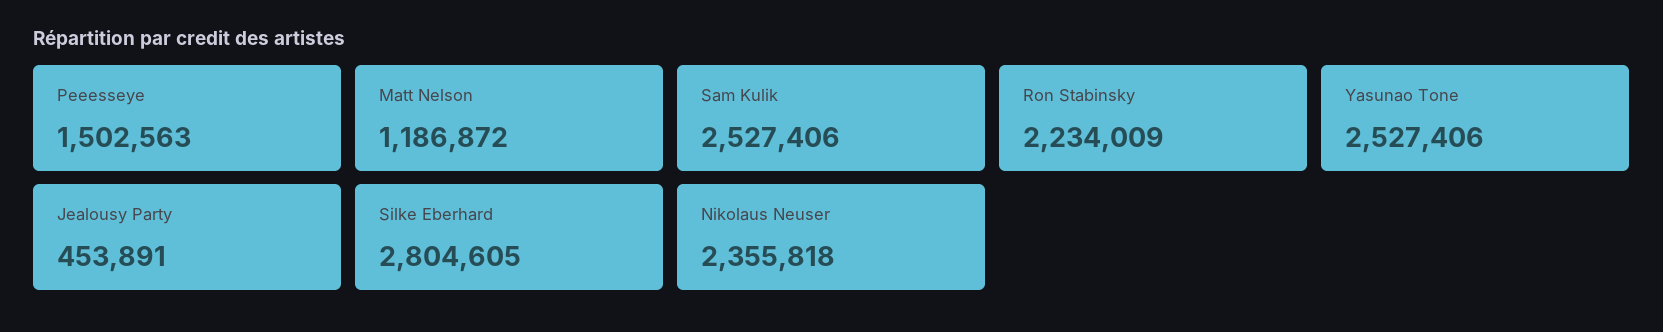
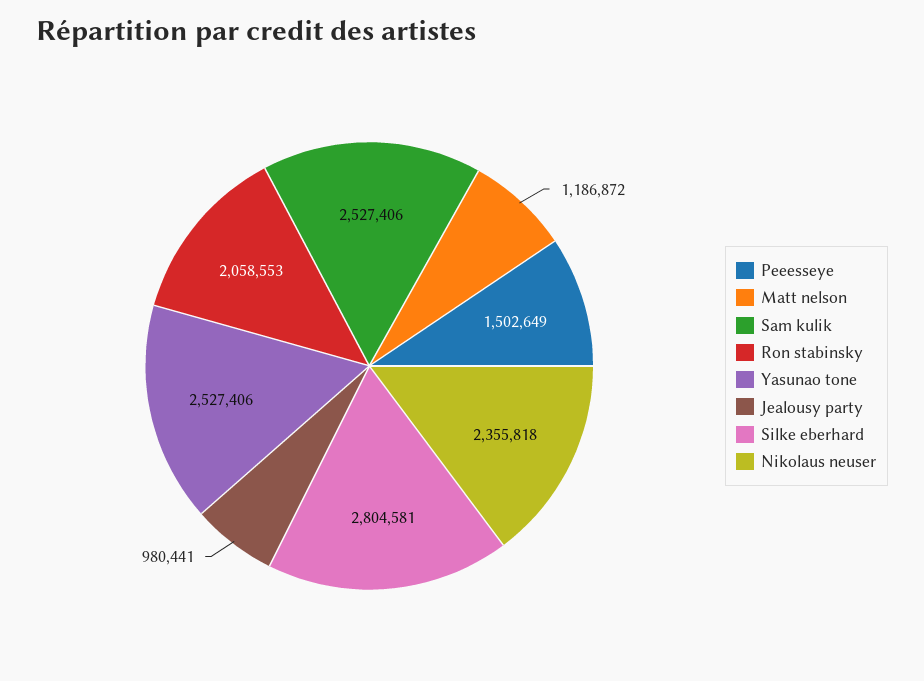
  {
-   "Peeesseye": 1502563,
+   "Peeesseye": 1502649,
    "Matt Nelson": 1186872,
    "Sam Kulik": 2527406,
-   "Ron Stabinsky": 2234009,
+   "Ron Stabinsky": 2058553,
    "Yasunao Tone": 2527406,
-   "Jealousy Party": 453891,
+   "Jealousy Party": 980441,
-   "Silke Eberhard": 2804605,
+   "Silke Eberhard": 2804581,
    "Nikolaus Neuser": 2355818
  }

